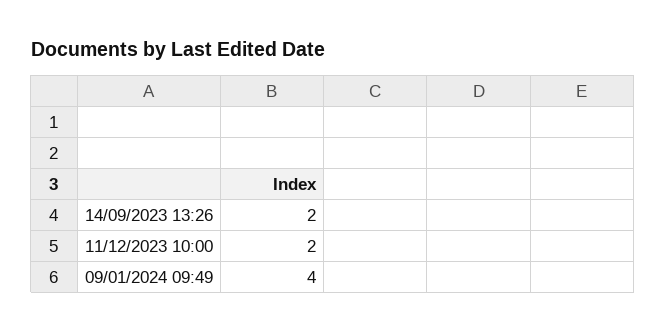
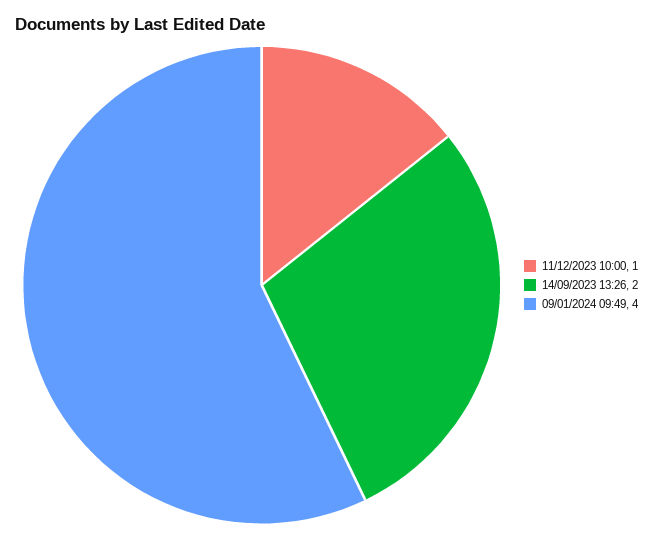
  {
    "14/09/2023 13:26": 2,
-   "11/12/2023 10:00": 2,
+   "11/12/2023 10:00": 1,
    "09/01/2024 09:49": 4
  }

